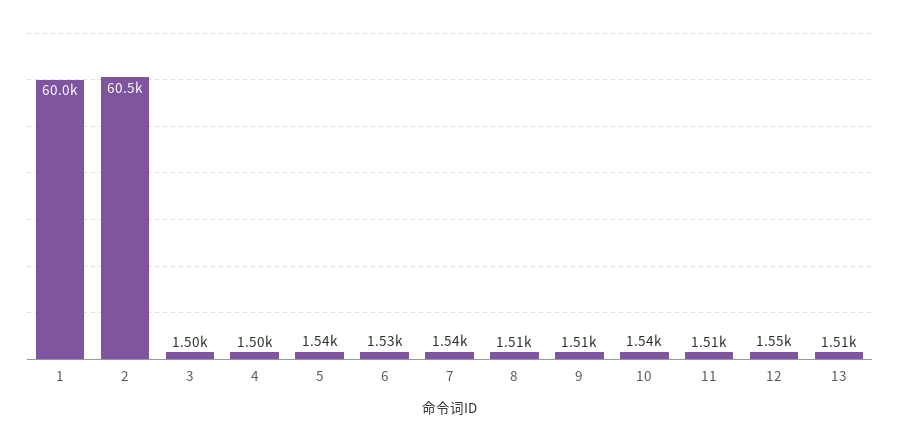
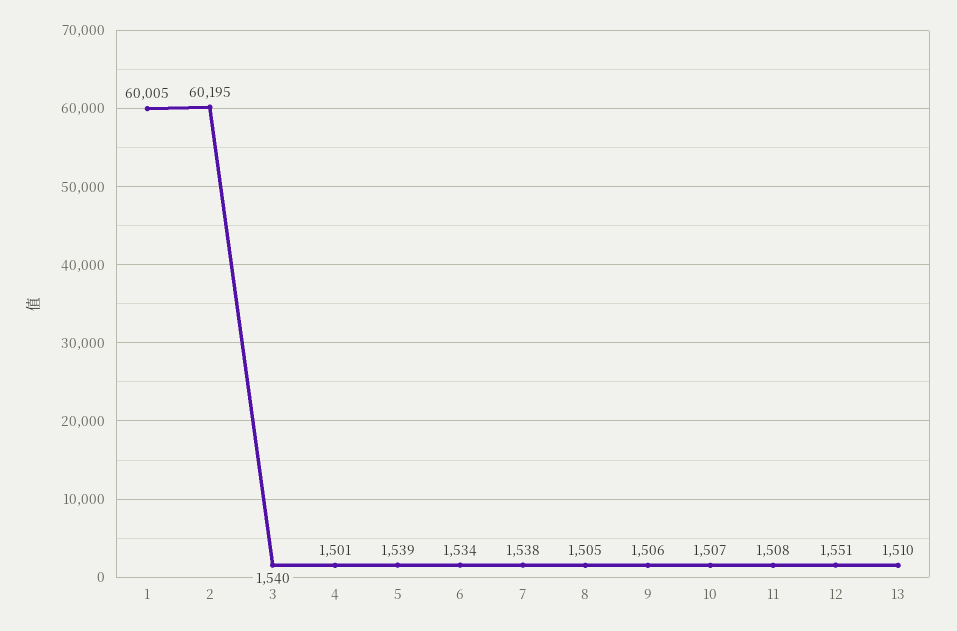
  {
    "1": 60005,
-   "2": 60500,
+   "2": 60195,
-   "3": 1500,
+   "3": 1540,
    "4": 1501,
    "5": 1539,
    "6": 1534,
    "7": 1538,
    "8": 1505,
    "9": 1506,
-   "10": 1540,
+   "10": 1507,
    "11": 1508,
    "12": 1551,
    "13": 1510
  }

